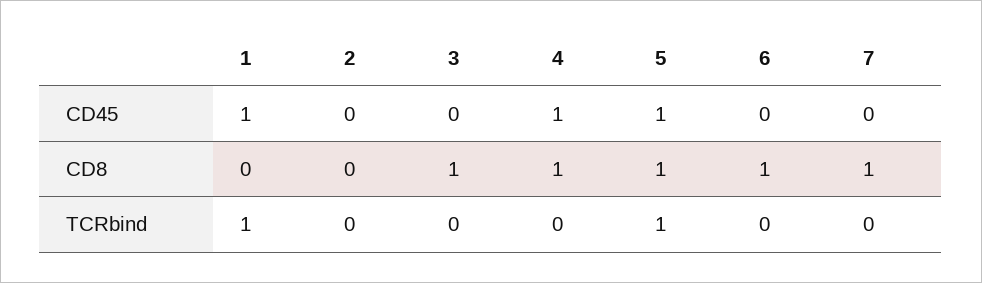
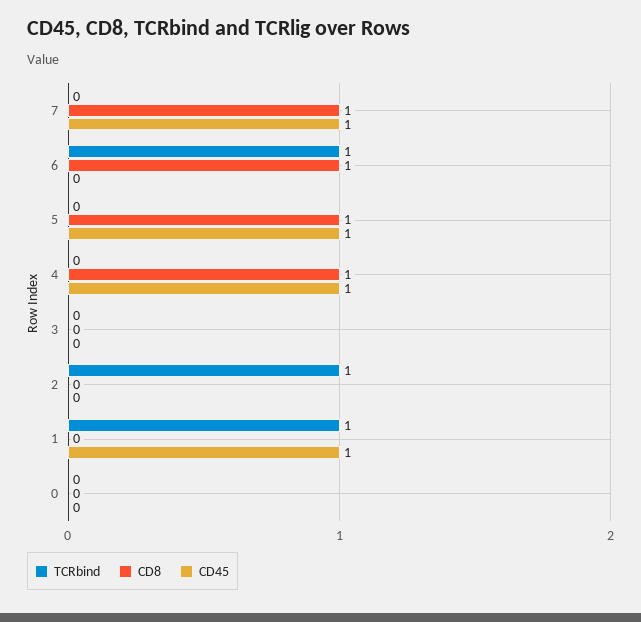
  {
    "CD45": {
      "1": 1,
      "2": 0,
      "3": 0,
      "4": 1,
      "5": 1,
      "6": 0,
-     "7": 0
+     "7": 1,
+     "0": 0
    },
    "CD8": {
      "1": 0,
      "2": 0,
-     "3": 1,
+     "3": 0,
      "4": 1,
      "5": 1,
      "6": 1,
-     "7": 1
+     "7": 1,
+     "0": 0
    },
    "TCRbind": {
      "1": 1,
-     "2": 0,
+     "2": 1,
      "3": 0,
      "4": 0,
-     "5": 1,
+     "5": 0,
-     "6": 0,
+     "6": 1,
-     "7": 0
+     "7": 0,
+     "0": 0
    }
  }

